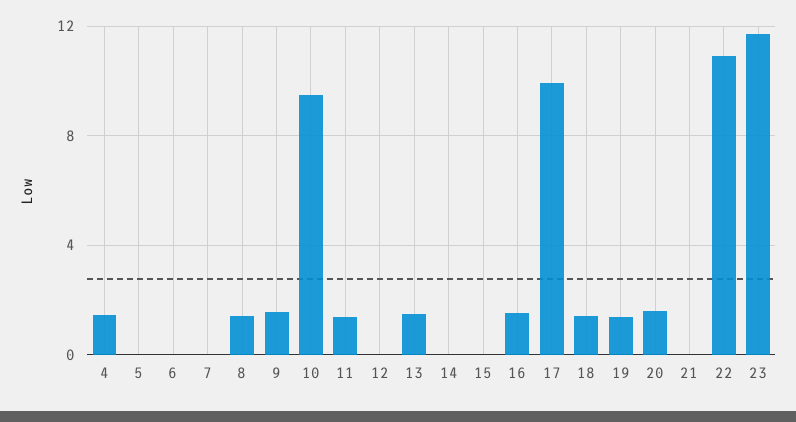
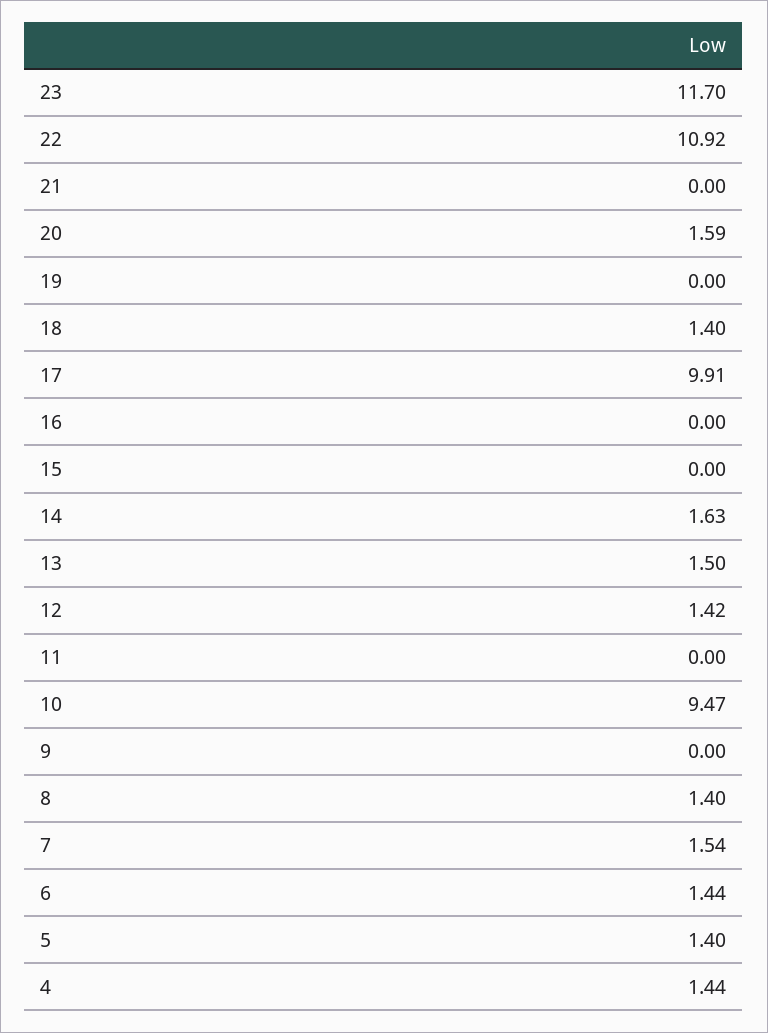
  {
    "4": 1.44,
-   "5": 0,
+   "5": 1.4,
-   "6": 0,
+   "6": 1.44,
-   "7": 0,
+   "7": 1.54,
    "8": 1.4,
-   "9": 1.5,
+   "9": 0,
    "10": 9.47,
-   "11": 1.5,
+   "11": 0,
-   "12": 0,
+   "12": 1.42,
    "13": 1.5,
-   "14": 0,
+   "14": 1.63,
    "15": 0,
-   "16": 1.5,
+   "16": 0,
    "17": 9.91,
    "18": 1.4,
-   "19": 1.5,
+   "19": 0,
    "20": 1.59,
    "21": 0,
    "22": 10.92,
    "23": 11.7
  }

